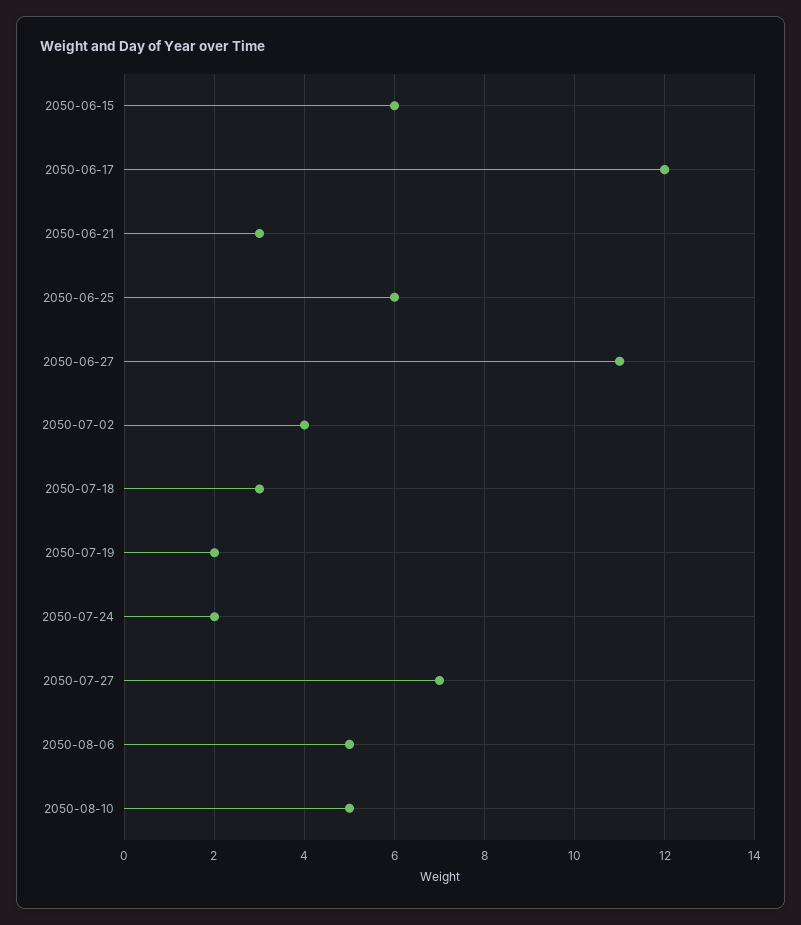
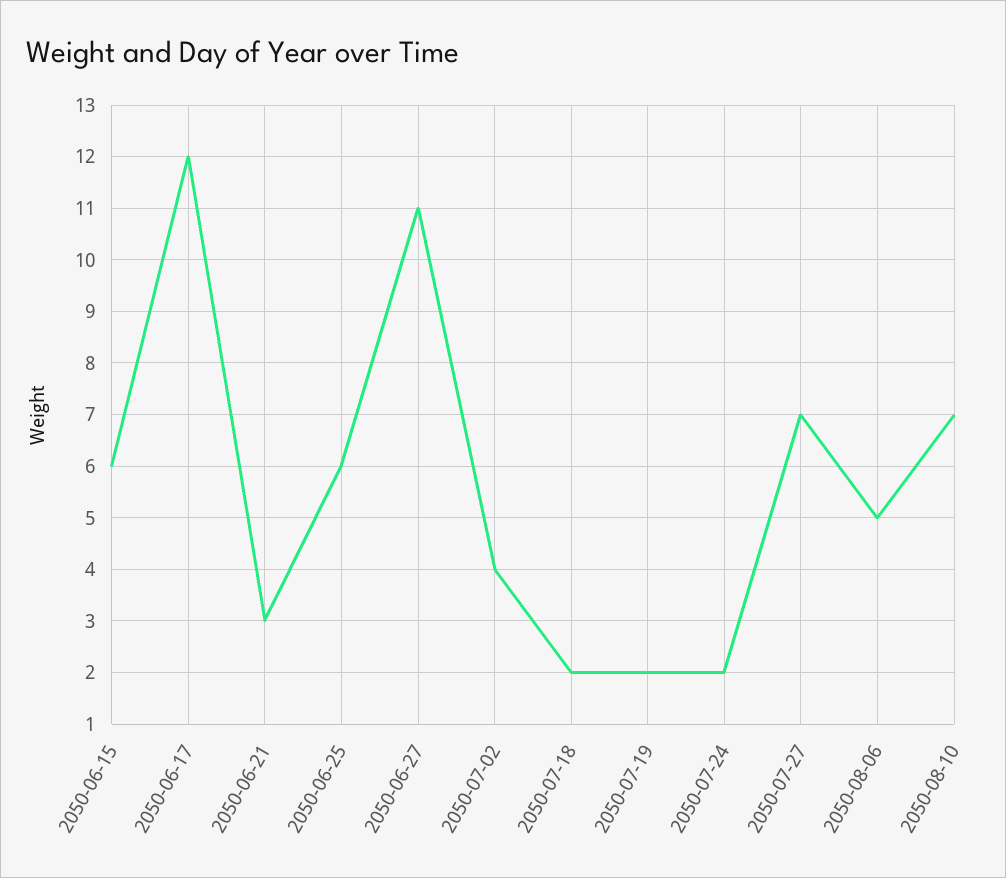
  {
    "2050-06-15": 6,
    "2050-06-17": 12,
    "2050-06-21": 3,
    "2050-06-25": 6,
    "2050-06-27": 11,
    "2050-07-02": 4,
-   "2050-07-18": 3,
+   "2050-07-18": 2,
    "2050-07-19": 2,
    "2050-07-24": 2,
    "2050-07-27": 7,
    "2050-08-06": 5,
-   "2050-08-10": 5
+   "2050-08-10": 7
  }

